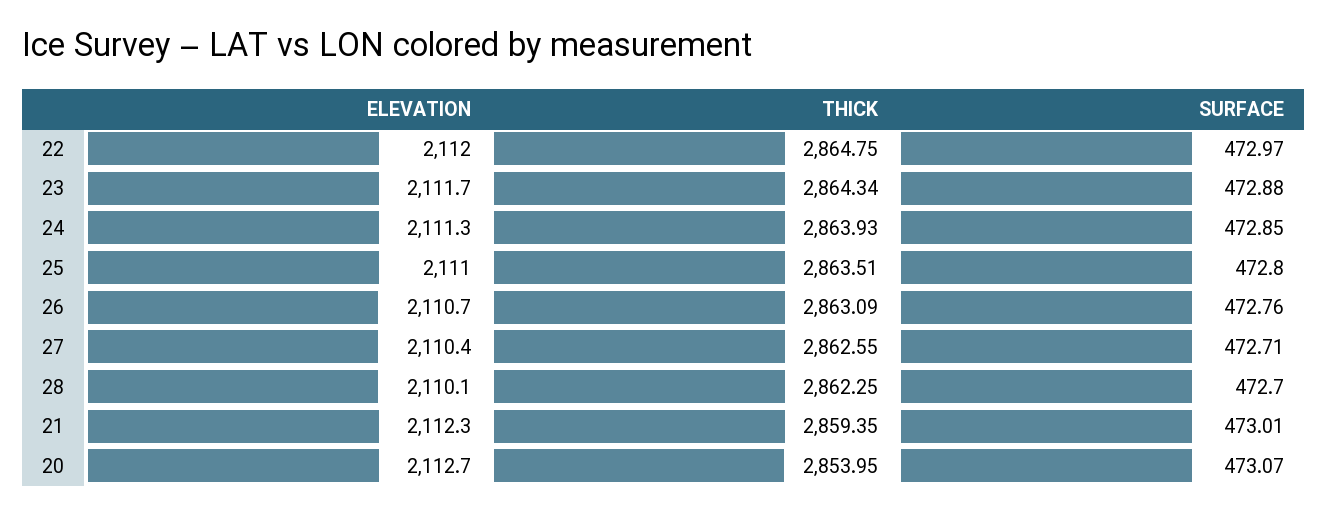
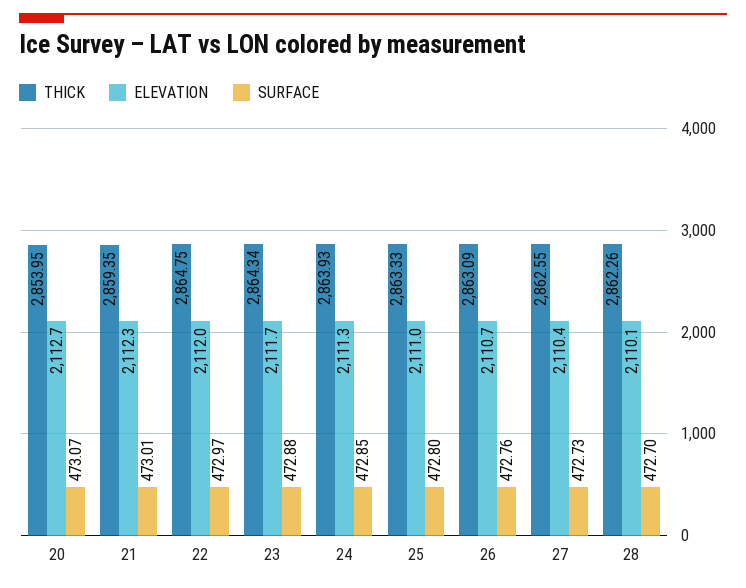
  {
    "ELEVATION": {
      "22": 2112,
      "23": 2111.7,
      "24": 2111.3,
      "25": 2111,
      "26": 2110.7,
      "27": 2110.4,
      "28": 2110.1,
      "21": 2112.3,
      "20": 2112.7
    },
    "THICK": {
      "22": 2864.75,
      "23": 2864.34,
      "24": 2863.93,
-     "25": 2863.51,
+     "25": 2863.33,
      "26": 2863.09,
      "27": 2862.55,
-     "28": 2862.25,
+     "28": 2862.26,
      "21": 2859.35,
      "20": 2853.95
    },
    "SURFACE": {
      "22": 472.97,
      "23": 472.88,
      "24": 472.85,
      "25": 472.8,
      "26": 472.76,
-     "27": 472.71,
+     "27": 472.73,
      "28": 472.7,
      "21": 473.01,
      "20": 473.07
    }
  }

